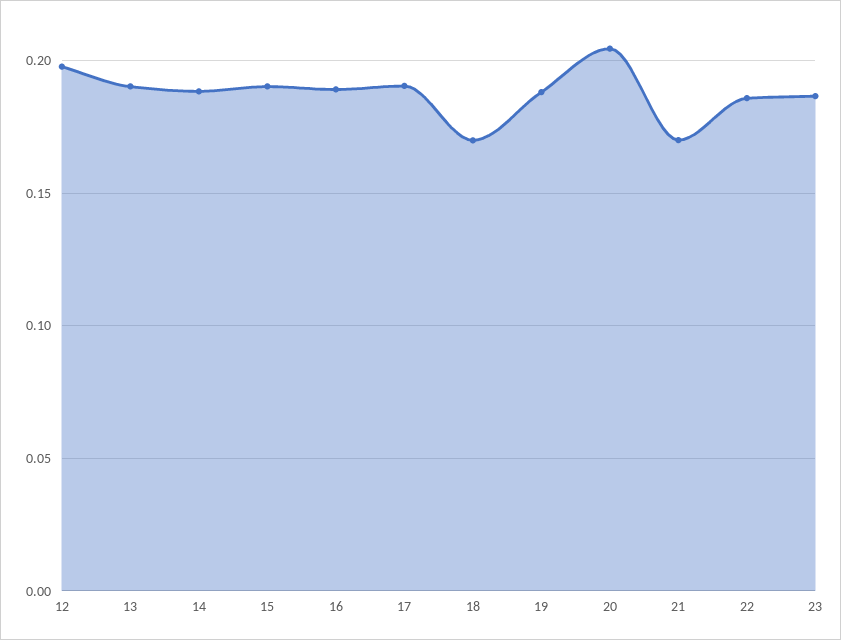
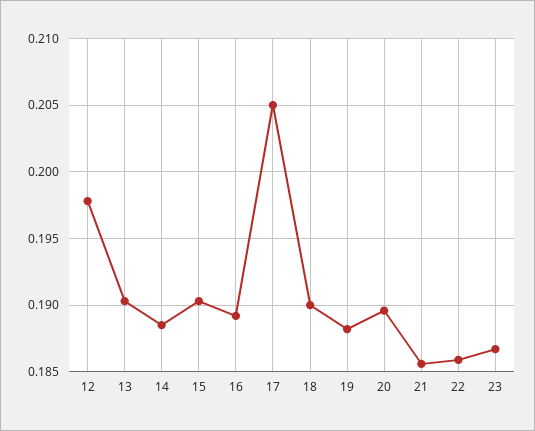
  {
    "12": 0.198,
    "13": 0.1905,
    "14": 0.1885,
    "15": 0.1905,
    "16": 0.189,
-   "17": 0.19,
+   "17": 0.205,
-   "18": 0.17,
+   "18": 0.19,
    "19": 0.188,
-   "20": 0.205,
+   "20": 0.1895,
-   "21": 0.17,
+   "21": 0.1855,
    "22": 0.186,
    "23": 0.1865
  }

